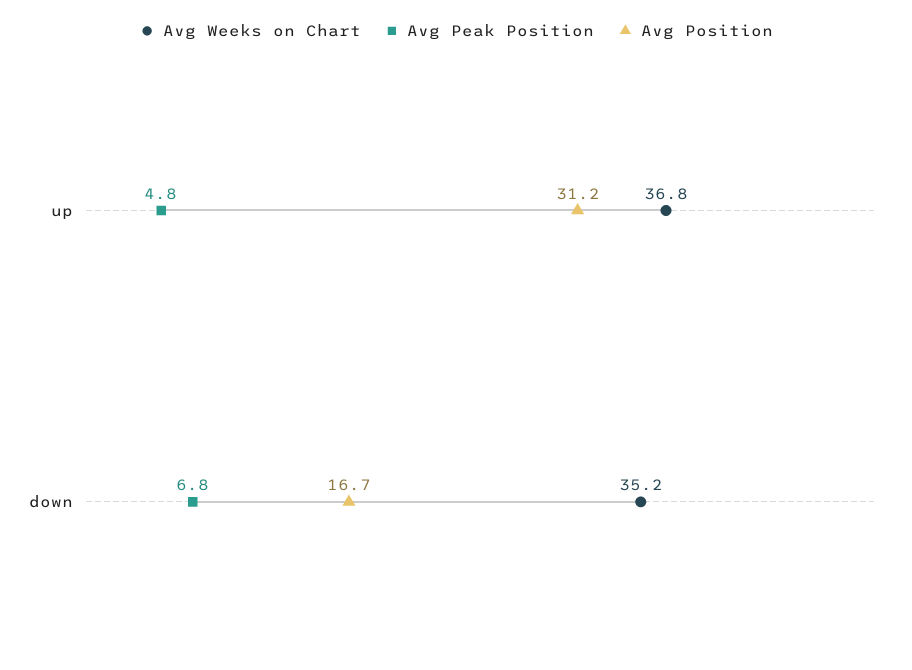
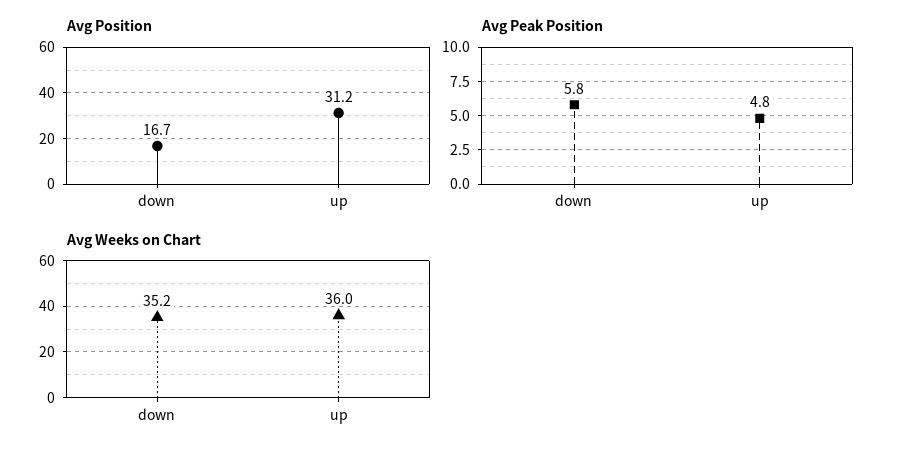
  {
    "Avg Weeks on Chart": {
-     "up": 36.8,
+     "up": 36,
      "down": 35.2
    },
    "Avg Peak Position": {
      "up": 4.8,
-     "down": 6.8
+     "down": 5.8
    },
    "Avg Position": {
      "up": 31.2,
      "down": 16.7
    }
  }

